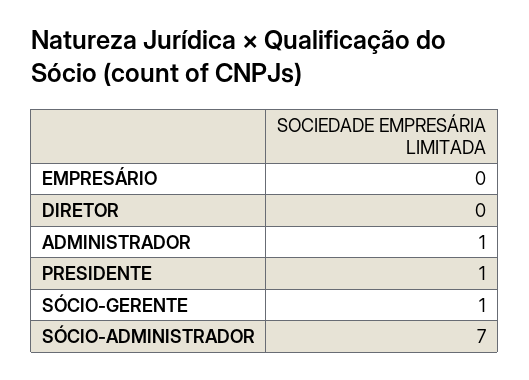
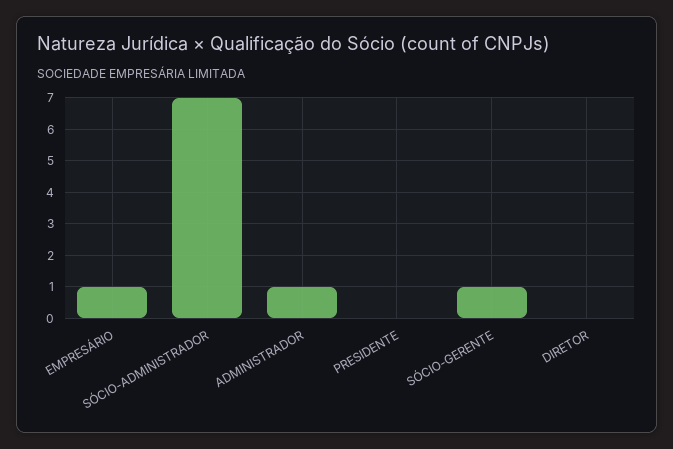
  {
-   "EMPRESÁRIO": 0,
+   "EMPRESÁRIO": 1,
    "DIRETOR": 0,
    "ADMINISTRADOR": 1,
-   "PRESIDENTE": 1,
+   "PRESIDENTE": 0,
    "SÓCIO-GERENTE": 1,
    "SÓCIO-ADMINISTRADOR": 7
  }

